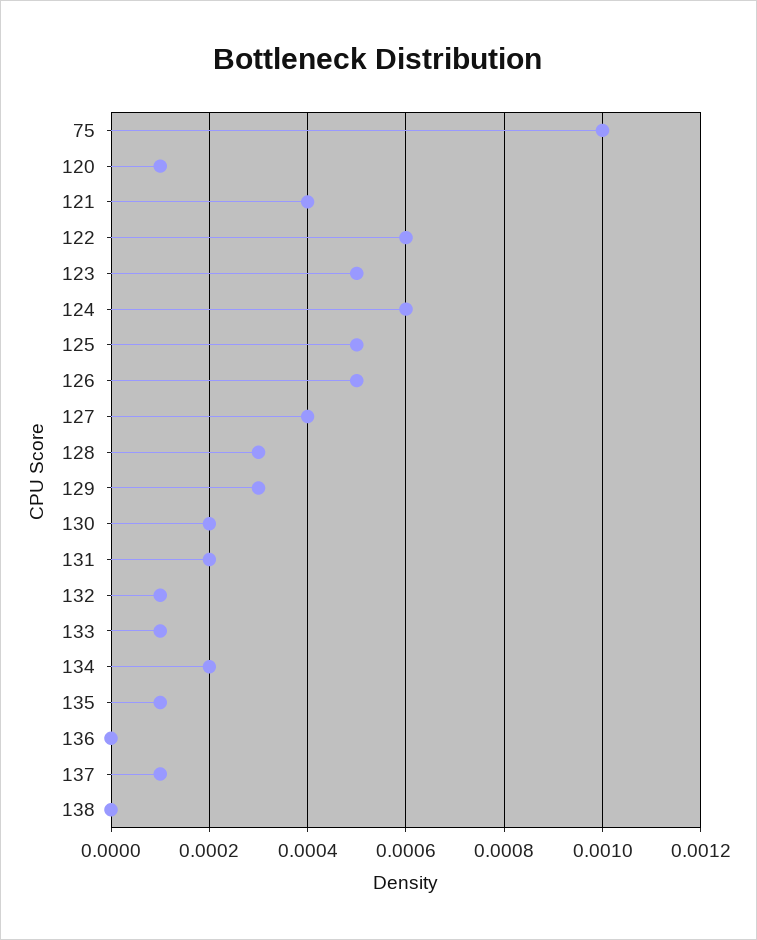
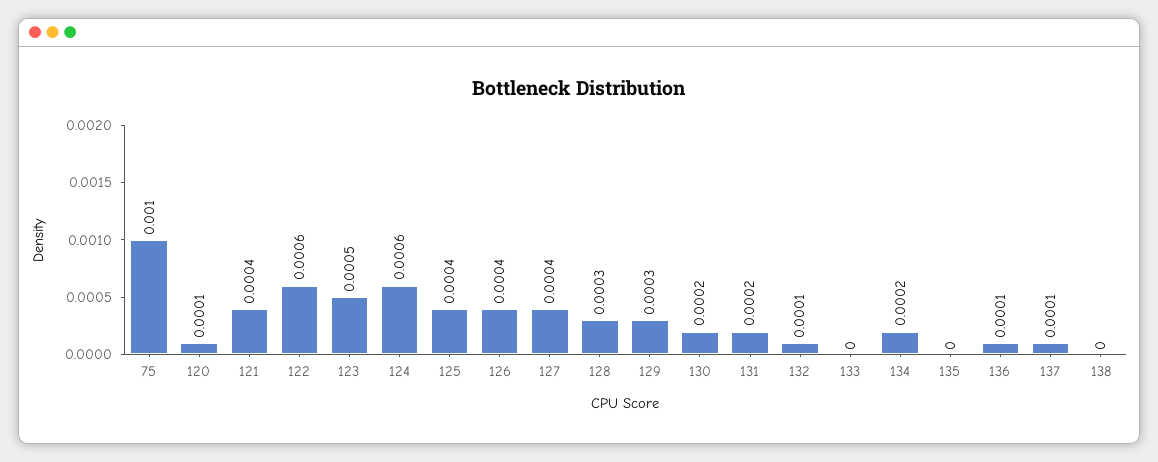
  {
    "75": 0.001,
    "120": 0.0001,
    "121": 0.0004,
    "122": 0.0006,
    "123": 0.0005,
    "124": 0.0006,
-   "125": 0.0005,
+   "125": 0.0004,
-   "126": 0.0005,
+   "126": 0.0004,
    "127": 0.0004,
    "128": 0.0003,
    "129": 0.0003,
    "130": 0.0002,
    "131": 0.0002,
    "132": 0.0001,
-   "133": 0.0001,
+   "133": 0,
    "134": 0.0002,
-   "135": 0.0001,
+   "135": 0,
-   "136": 0,
+   "136": 0.0001,
    "137": 0.0001,
    "138": 0
  }

